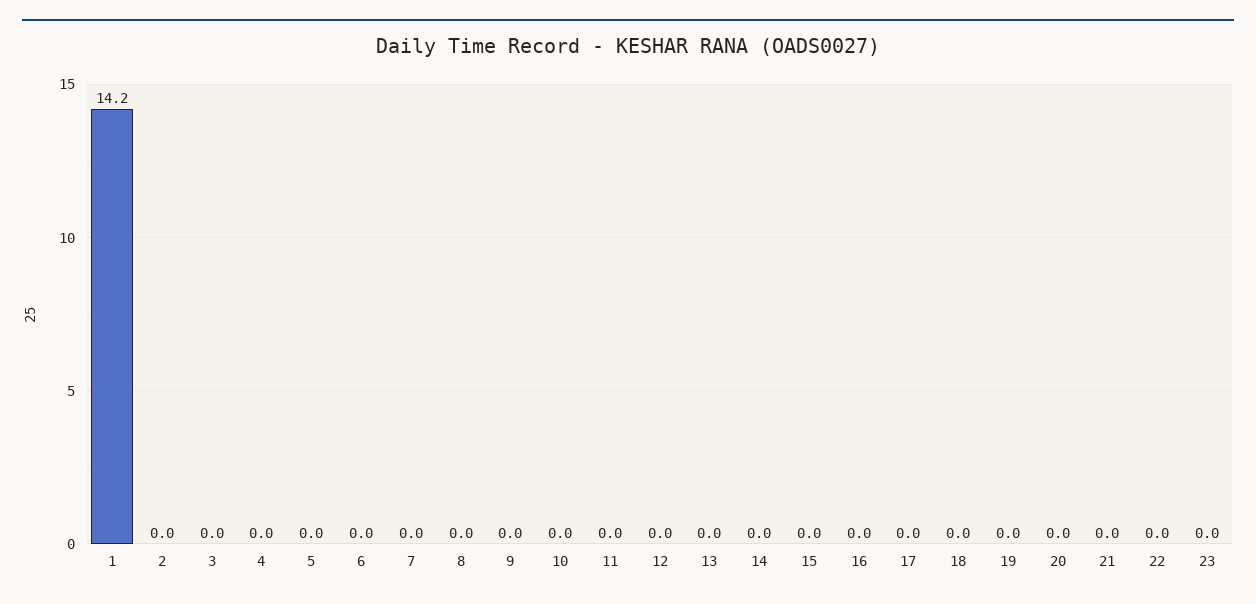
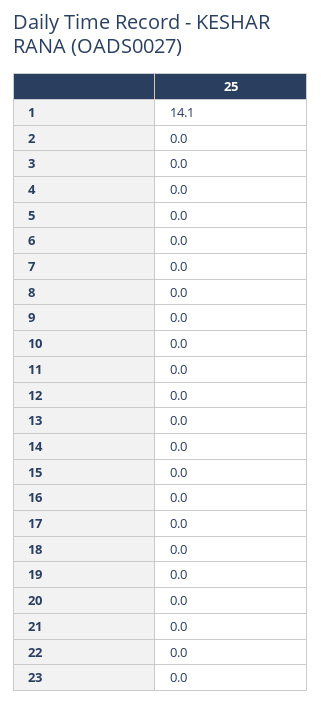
  {
-   "1": 14.2,
+   "1": 14.1,
    "2": 0,
    "3": 0,
    "4": 0,
    "5": 0,
    "6": 0,
    "7": 0,
    "8": 0,
    "9": 0,
    "10": 0,
    "11": 0,
    "12": 0,
    "13": 0,
    "14": 0,
    "15": 0,
    "16": 0,
    "17": 0,
    "18": 0,
    "19": 0,
    "20": 0,
    "21": 0,
    "22": 0,
    "23": 0
  }

